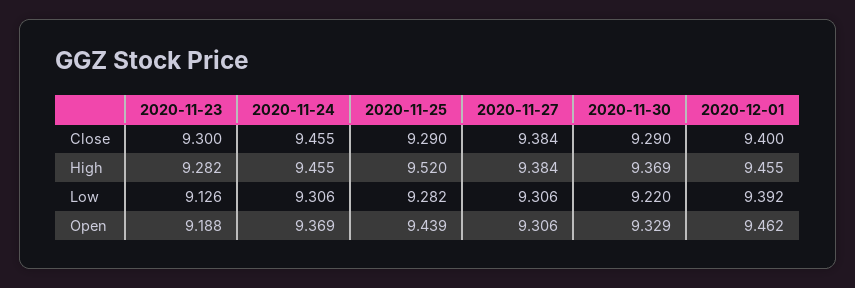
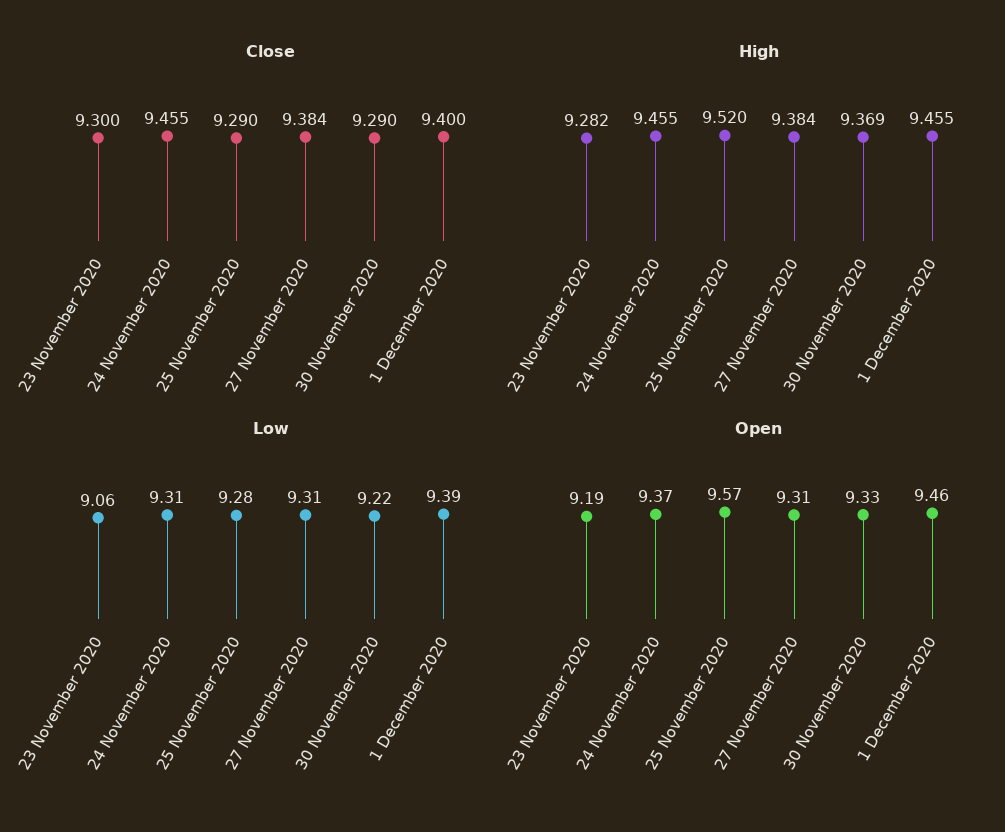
  {
    "Close": {
      "2020-11-23": 9.3,
      "2020-11-24": 9.455,
      "2020-11-25": 9.29,
      "2020-11-27": 9.384,
      "2020-11-30": 9.29,
      "2020-12-01": 9.4
    },
    "High": {
      "2020-11-23": 9.282,
      "2020-11-24": 9.455,
      "2020-11-25": 9.52,
      "2020-11-27": 9.384,
      "2020-11-30": 9.369,
      "2020-12-01": 9.455
    },
    "Low": {
-     "2020-11-23": 9.126,
+     "2020-11-23": 9.06,
      "2020-11-24": 9.306,
      "2020-11-25": 9.282,
      "2020-11-27": 9.306,
      "2020-11-30": 9.22,
      "2020-12-01": 9.392
    },
    "Open": {
      "2020-11-23": 9.188,
      "2020-11-24": 9.369,
-     "2020-11-25": 9.439,
+     "2020-11-25": 9.57,
      "2020-11-27": 9.306,
      "2020-11-30": 9.329,
      "2020-12-01": 9.462
    }
  }

